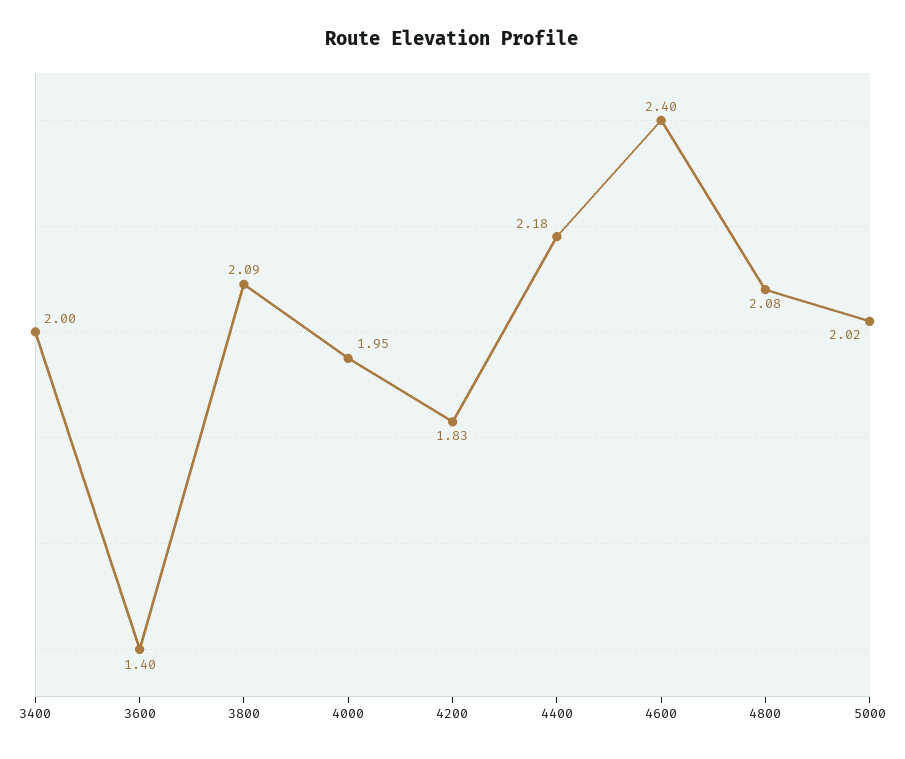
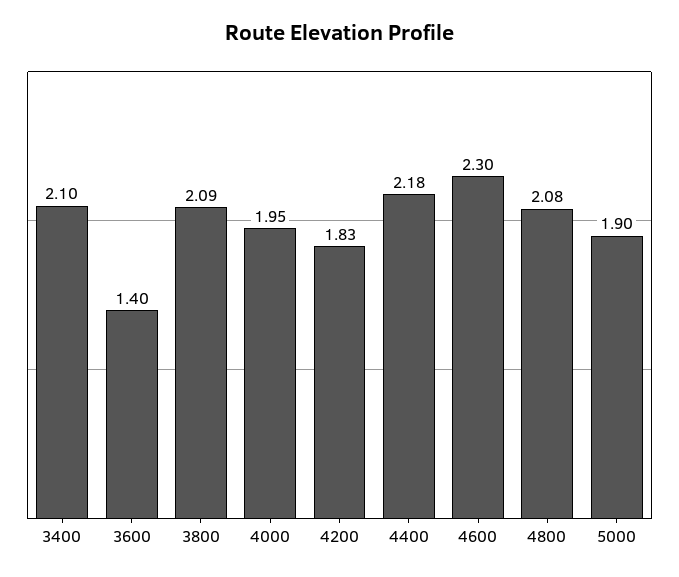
  {
-   "3400": 2,
+   "3400": 2.1,
    "3600": 1.4,
    "3800": 2.09,
    "4000": 1.95,
    "4200": 1.83,
    "4400": 2.18,
-   "4600": 2.4,
+   "4600": 2.3,
    "4800": 2.08,
-   "5000": 2.02
+   "5000": 1.9
  }

